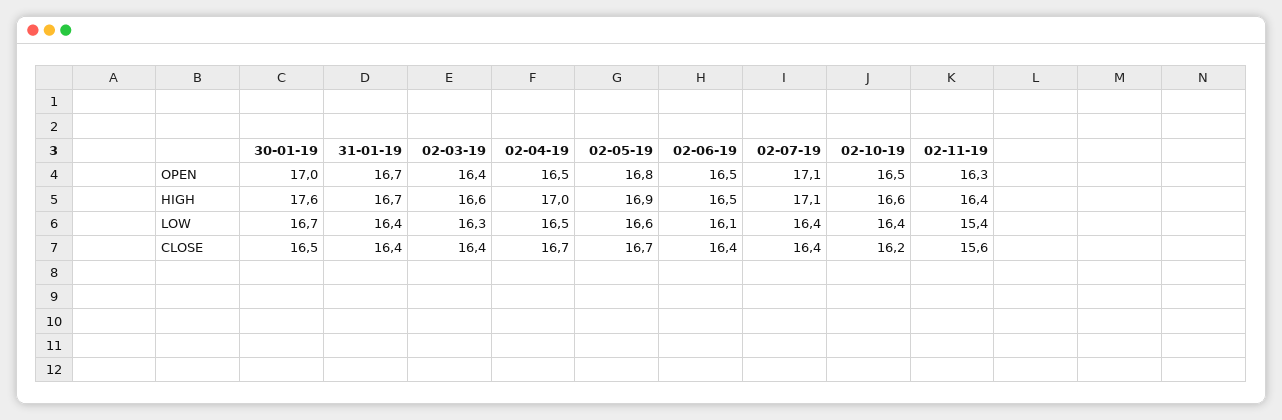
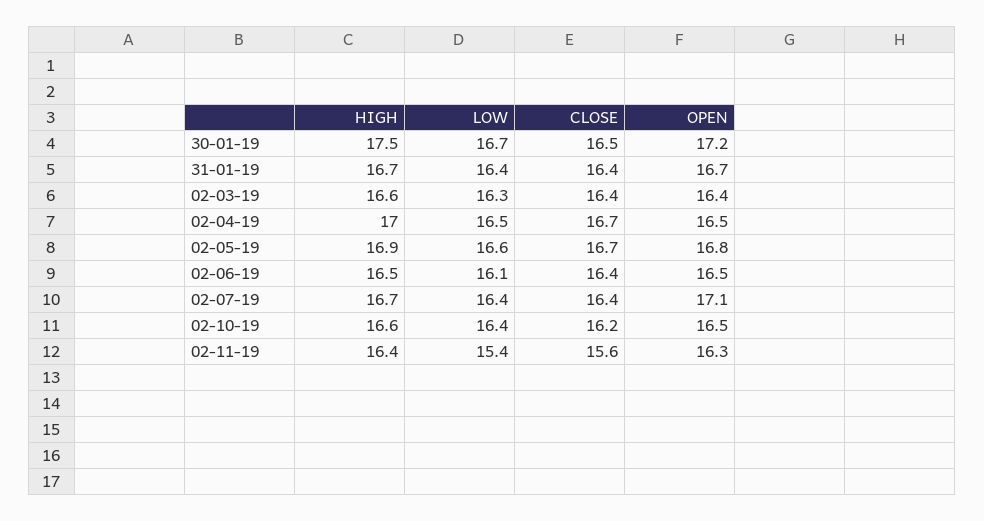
  {
    "30-01-19": {
-     "OPEN": 17,
+     "OPEN": 17.2,
-     "HIGH": 17.6,
+     "HIGH": 17.5,
      "LOW": 16.7,
      "CLOSE": 16.5
    },
    "31-01-19": {
      "OPEN": 16.7,
      "HIGH": 16.7,
      "LOW": 16.4,
      "CLOSE": 16.4
    },
    "02-03-19": {
      "OPEN": 16.4,
      "HIGH": 16.6,
      "LOW": 16.3,
      "CLOSE": 16.4
    },
    "02-04-19": {
      "OPEN": 16.5,
      "HIGH": 17,
      "LOW": 16.5,
      "CLOSE": 16.7
    },
    "02-05-19": {
      "OPEN": 16.8,
      "HIGH": 16.9,
      "LOW": 16.6,
      "CLOSE": 16.7
    },
    "02-06-19": {
      "OPEN": 16.5,
      "HIGH": 16.5,
      "LOW": 16.1,
      "CLOSE": 16.4
    },
    "02-07-19": {
      "OPEN": 17.1,
-     "HIGH": 17.1,
+     "HIGH": 16.7,
      "LOW": 16.4,
      "CLOSE": 16.4
    },
    "02-10-19": {
      "OPEN": 16.5,
      "HIGH": 16.6,
      "LOW": 16.4,
      "CLOSE": 16.2
    },
    "02-11-19": {
      "OPEN": 16.3,
      "HIGH": 16.4,
      "LOW": 15.4,
      "CLOSE": 15.6
    }
  }

